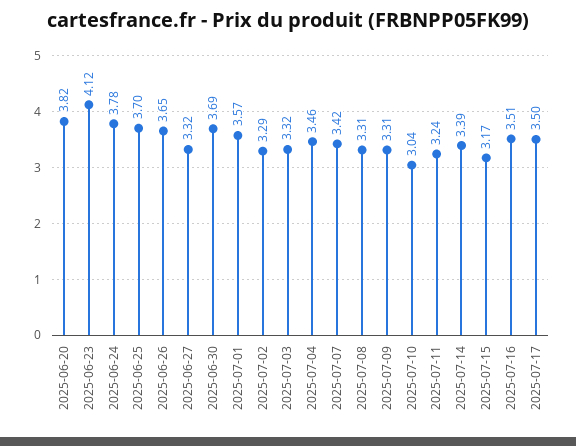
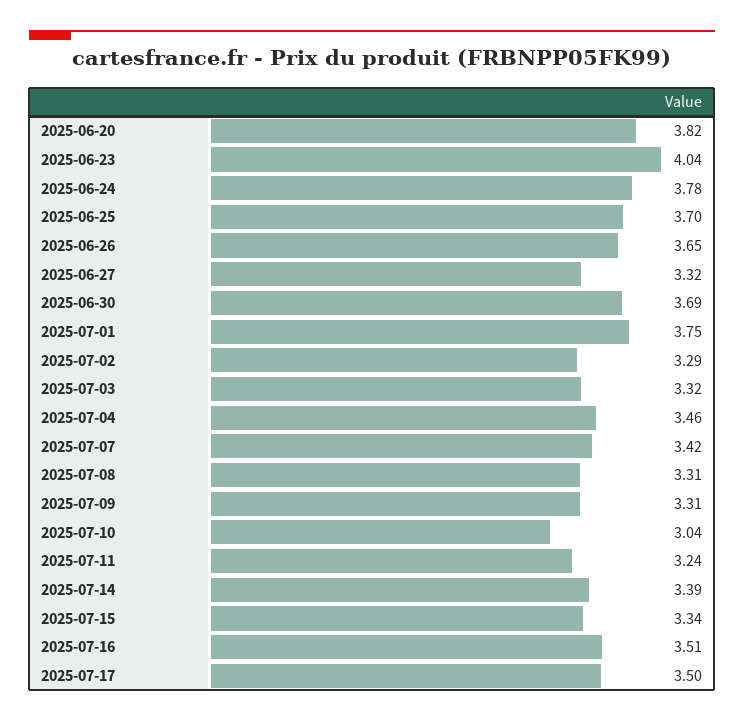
  {
    "2025-06-20": 3.82,
-   "2025-06-23": 4.12,
+   "2025-06-23": 4.04,
    "2025-06-24": 3.78,
    "2025-06-25": 3.7,
    "2025-06-26": 3.65,
    "2025-06-27": 3.32,
    "2025-06-30": 3.69,
-   "2025-07-01": 3.57,
+   "2025-07-01": 3.75,
    "2025-07-02": 3.29,
    "2025-07-03": 3.32,
    "2025-07-04": 3.46,
    "2025-07-07": 3.42,
    "2025-07-08": 3.31,
    "2025-07-09": 3.31,
    "2025-07-10": 3.04,
    "2025-07-11": 3.24,
    "2025-07-14": 3.39,
-   "2025-07-15": 3.17,
+   "2025-07-15": 3.34,
    "2025-07-16": 3.51,
    "2025-07-17": 3.5
  }

